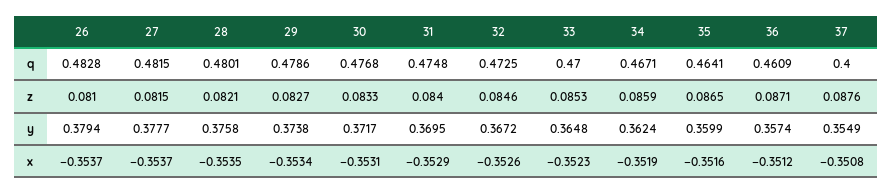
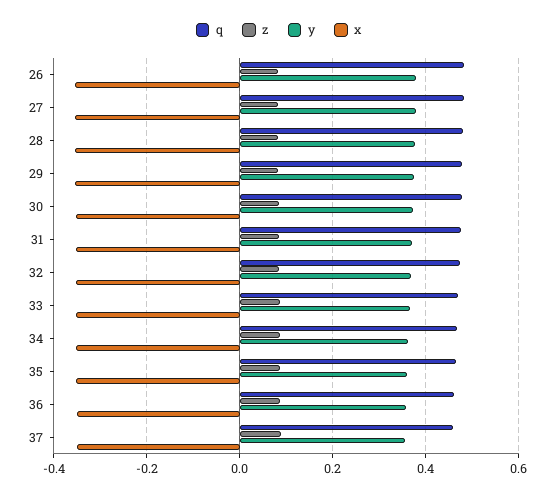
  {
    "q": {
      "26": 0.4828,
      "27": 0.4815,
      "28": 0.4801,
      "29": 0.4786,
      "30": 0.4768,
      "31": 0.4748,
      "32": 0.4725,
      "33": 0.47,
      "34": 0.4671,
      "35": 0.4641,
      "36": 0.4609,
-     "37": 0.4
+     "37": 0.46
    },
    "z": {
      "26": 0.081,
      "27": 0.0815,
      "28": 0.0821,
      "29": 0.0827,
      "30": 0.0833,
      "31": 0.084,
      "32": 0.0846,
      "33": 0.0853,
      "34": 0.0859,
      "35": 0.0865,
      "36": 0.0871,
      "37": 0.0876
    },
    "y": {
      "26": 0.3794,
      "27": 0.3777,
      "28": 0.3758,
      "29": 0.3738,
      "30": 0.3717,
      "31": 0.3695,
      "32": 0.3672,
      "33": 0.3648,
      "34": 0.3624,
      "35": 0.3599,
      "36": 0.3574,
      "37": 0.3549
    },
    "x": {
      "26": -0.3537,
      "27": -0.3537,
      "28": -0.3535,
      "29": -0.3534,
      "30": -0.3531,
      "31": -0.3529,
      "32": -0.3526,
      "33": -0.3523,
      "34": -0.3519,
      "35": -0.3516,
      "36": -0.3512,
      "37": -0.3508
    }
  }

